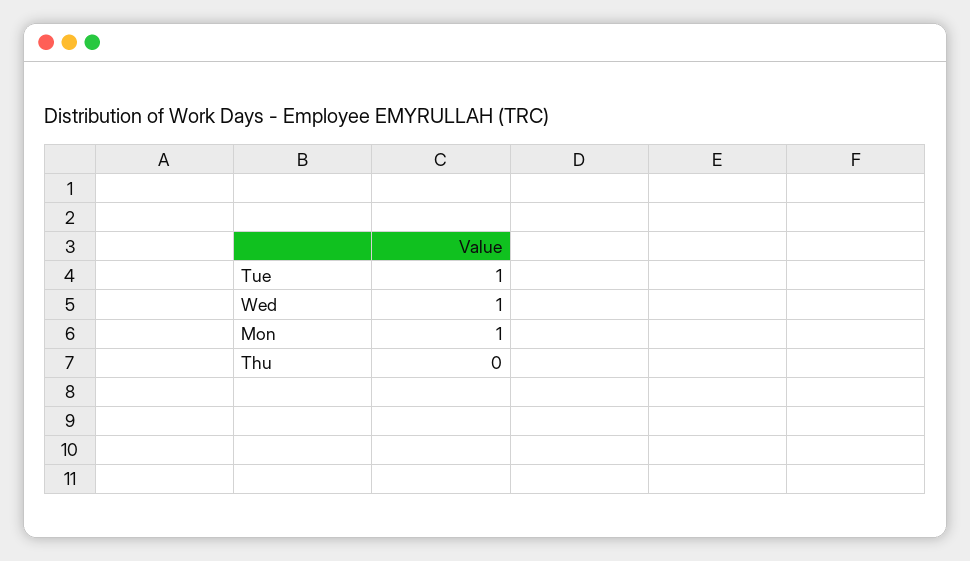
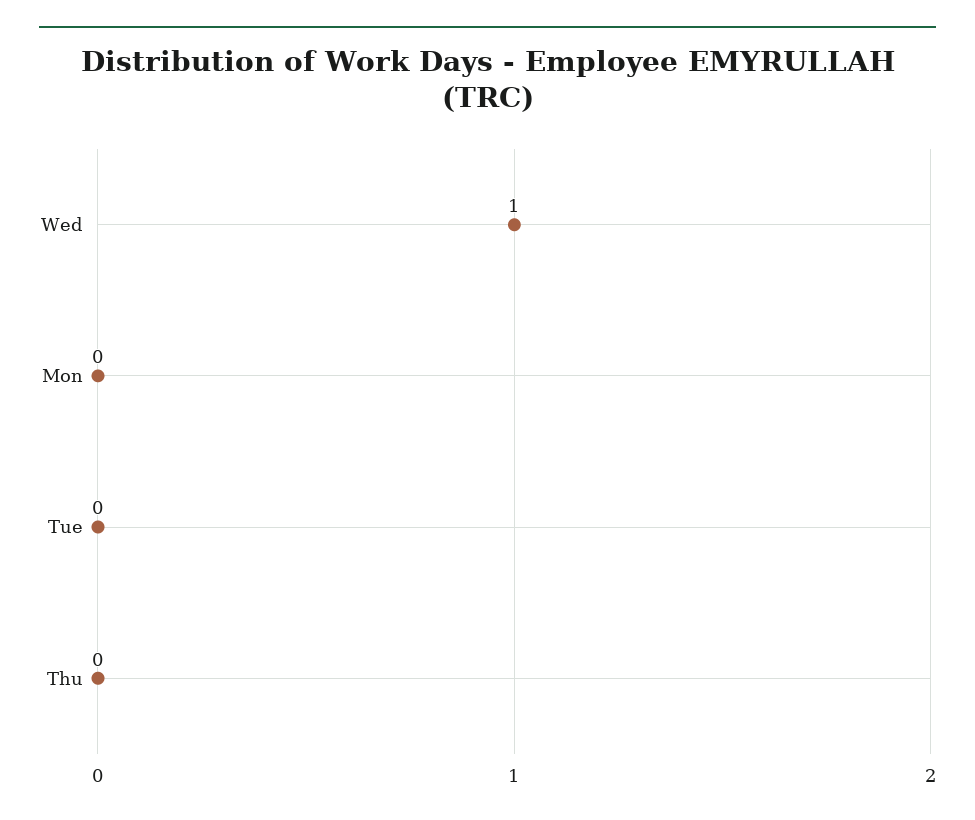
  {
-   "Tue": 1,
+   "Tue": 0,
    "Wed": 1,
-   "Mon": 1,
+   "Mon": 0,
    "Thu": 0
  }

